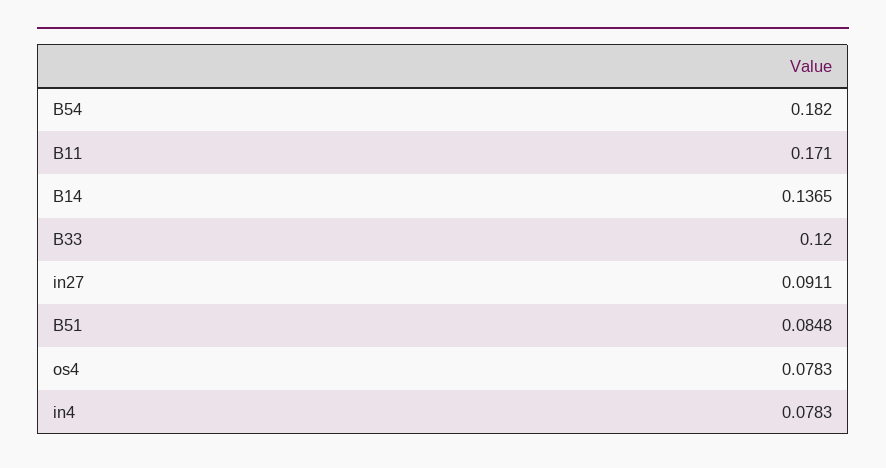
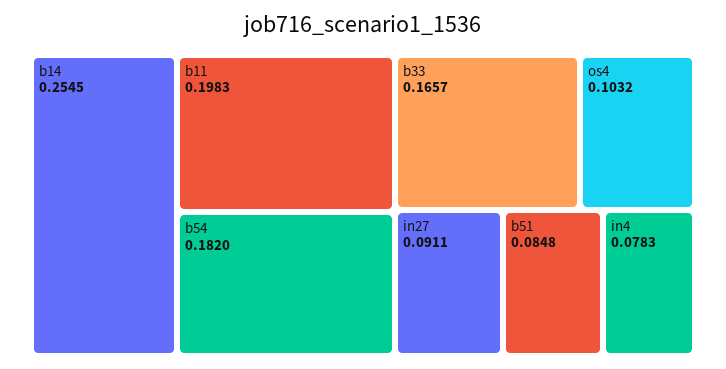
  {
    "B54": 0.182,
-   "B11": 0.171,
+   "B11": 0.1983,
-   "B14": 0.1365,
+   "B14": 0.2545,
-   "B33": 0.12,
+   "B33": 0.1657,
    "in27": 0.0911,
    "B51": 0.0848,
-   "os4": 0.0783,
+   "os4": 0.1032,
    "in4": 0.0783
  }

